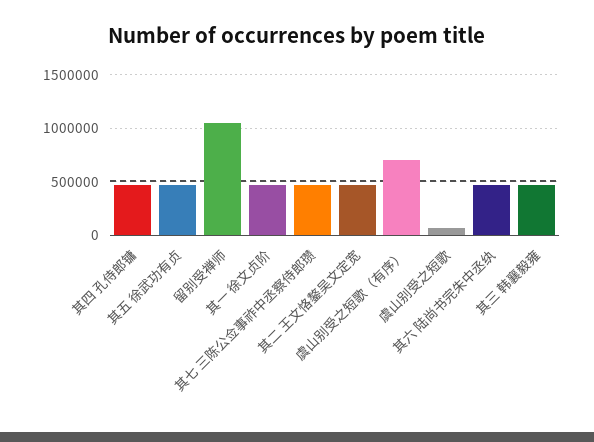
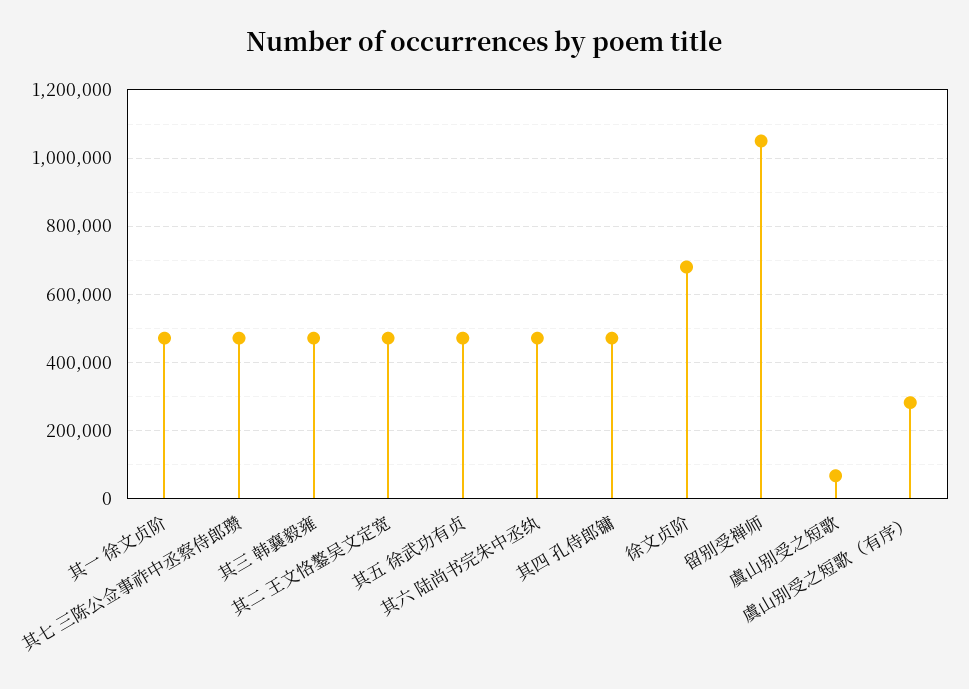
  {
    "其四 孔侍郎镛": 480000,
    "其五 徐武功有贞": 480000,
    "留别受禅师": 1060000,
    "其一 徐文贞阶": 480000,
    "其七 三陈公佥事祚中丞察侍郎瓒": 480000,
    "其二 王文恪鏊吴文定宽": 480000,
-   "虞山别受之短歌（有序）": 700000,
+   "虞山别受之短歌（有序）": 280000,
    "虞山别受之短歌": 60000,
    "其六 陆尚书完朱中丞纨": 480000,
-   "其三 韩襄毅雍": 480000
+   "其三 韩襄毅雍": 480000,
+   "徐文贞阶": 680000
  }

